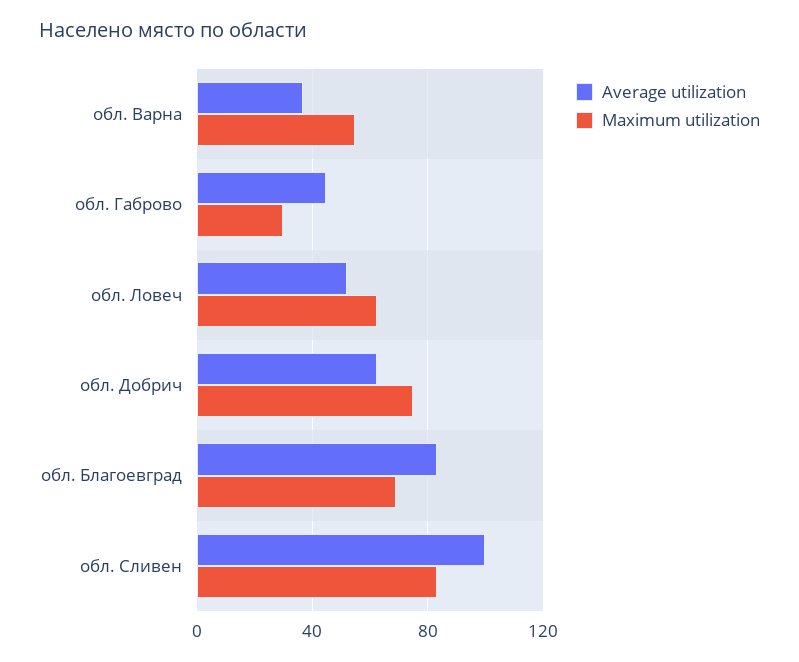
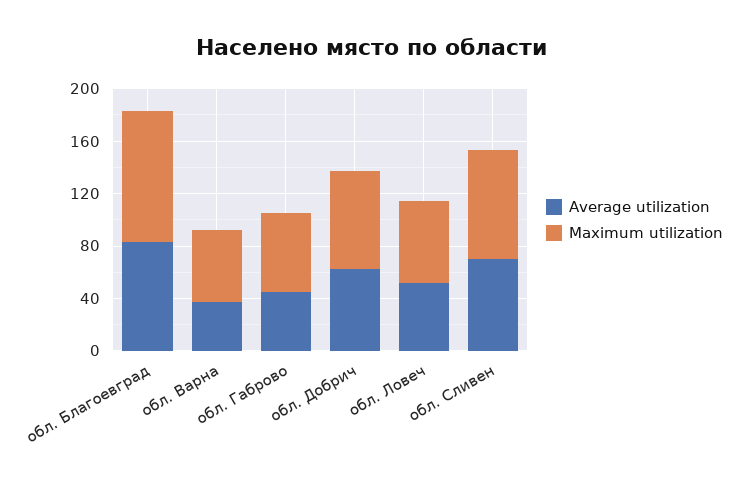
  {
    "Average utilization": {
      "обл. Варна": 35,
      "обл. Габрово": 45,
      "обл. Ловеч": 50,
      "обл. Добрич": 65,
      "обл. Благоевград": 85,
-     "обл. Сливен": 100
+     "обл. Сливен": 70
    },
    "Maximum utilization": {
      "обл. Варна": 55,
-     "обл. Габрово": 30,
+     "обл. Габрово": 60,
      "обл. Ловеч": 65,
      "обл. Добрич": 75,
-     "обл. Благоевград": 70,
+     "обл. Благоевград": 100,
      "обл. Сливен": 85
    }
  }

